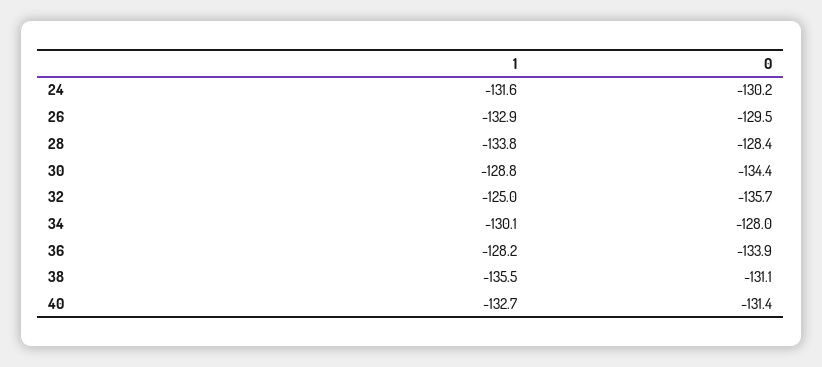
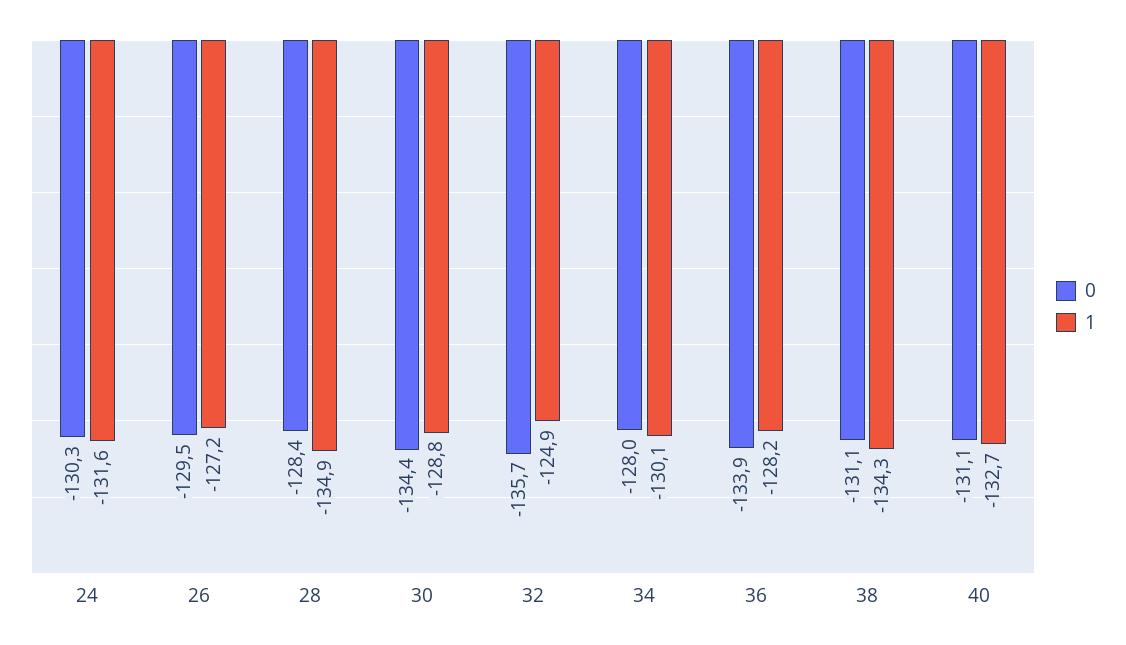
  {
    "1": {
      "24": -131.6,
-     "26": -132.9,
+     "26": -127.2,
-     "28": -133.8,
+     "28": -134.9,
      "30": -128.8,
-     "32": -125,
+     "32": -124.9,
      "34": -130.1,
      "36": -128.2,
-     "38": -135.5,
+     "38": -134.3,
      "40": -132.7
    },
    "0": {
-     "24": -130.2,
+     "24": -130.3,
      "26": -129.5,
      "28": -128.4,
      "30": -134.4,
      "32": -135.7,
      "34": -128,
      "36": -133.9,
      "38": -131.1,
-     "40": -131.4
+     "40": -131.1
    }
  }

